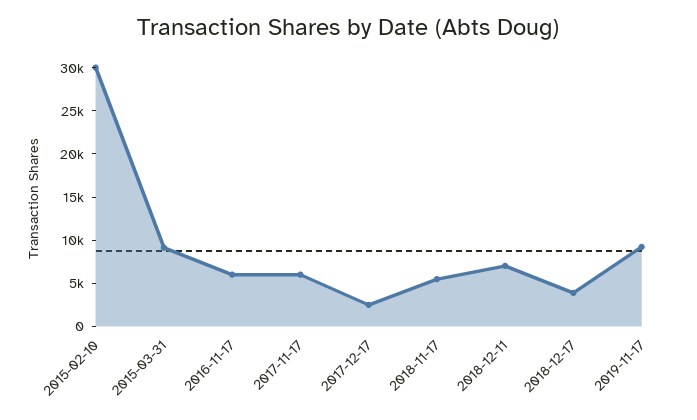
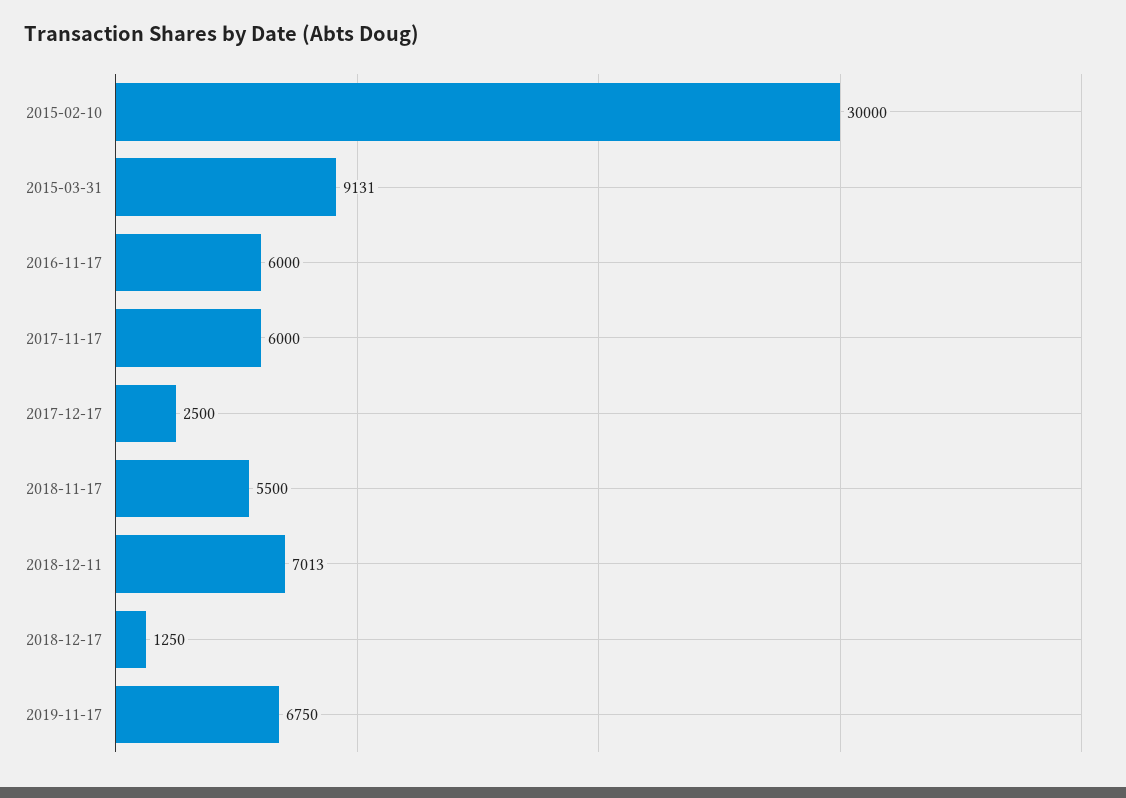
  {
    "2015-02-10": 30000,
    "2015-03-31": 9131,
    "2016-11-17": 6000,
    "2017-11-17": 6000,
    "2017-12-17": 2500,
    "2018-11-17": 5500,
    "2018-12-11": 7013,
-   "2018-12-17": 4000,
+   "2018-12-17": 1250,
-   "2019-11-17": 9000
+   "2019-11-17": 6750
  }

